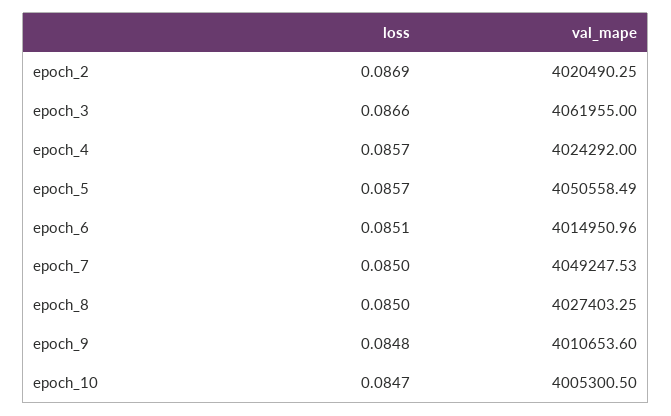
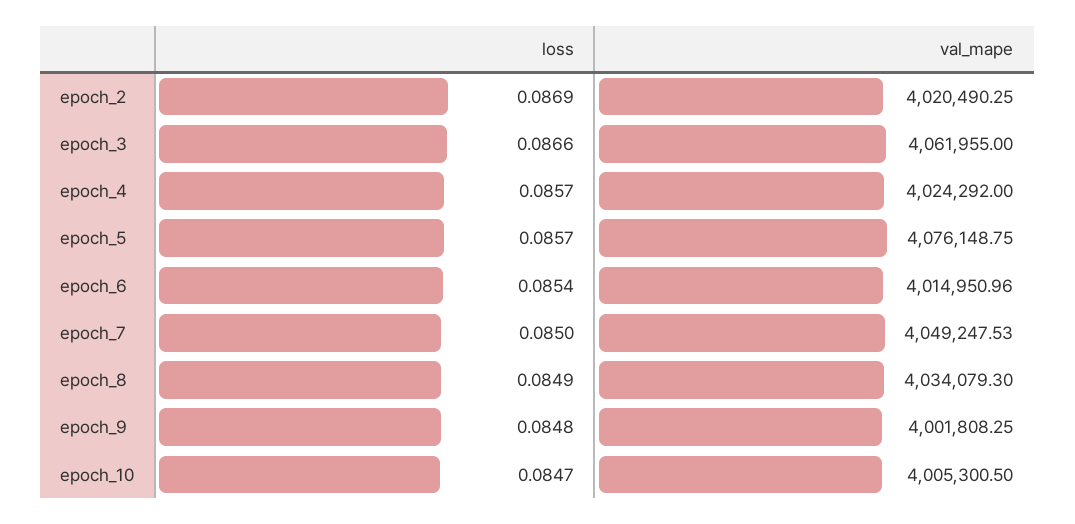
  {
    "loss": {
      "epoch_2": 0.0869,
      "epoch_3": 0.0866,
      "epoch_4": 0.0857,
      "epoch_5": 0.0857,
-     "epoch_6": 0.0851,
+     "epoch_6": 0.0854,
      "epoch_7": 0.085,
-     "epoch_8": 0.085,
+     "epoch_8": 0.0849,
      "epoch_9": 0.0848,
      "epoch_10": 0.0847
    },
    "val_mape": {
      "epoch_2": 4020490.25,
      "epoch_3": 4061955,
      "epoch_4": 4024292,
-     "epoch_5": 4050558.49,
+     "epoch_5": 4076148.75,
      "epoch_6": 4014950.96,
      "epoch_7": 4049247.53,
-     "epoch_8": 4027403.25,
+     "epoch_8": 4034079.3,
-     "epoch_9": 4010653.6,
+     "epoch_9": 4001808.25,
      "epoch_10": 4005300.5
    }
  }

